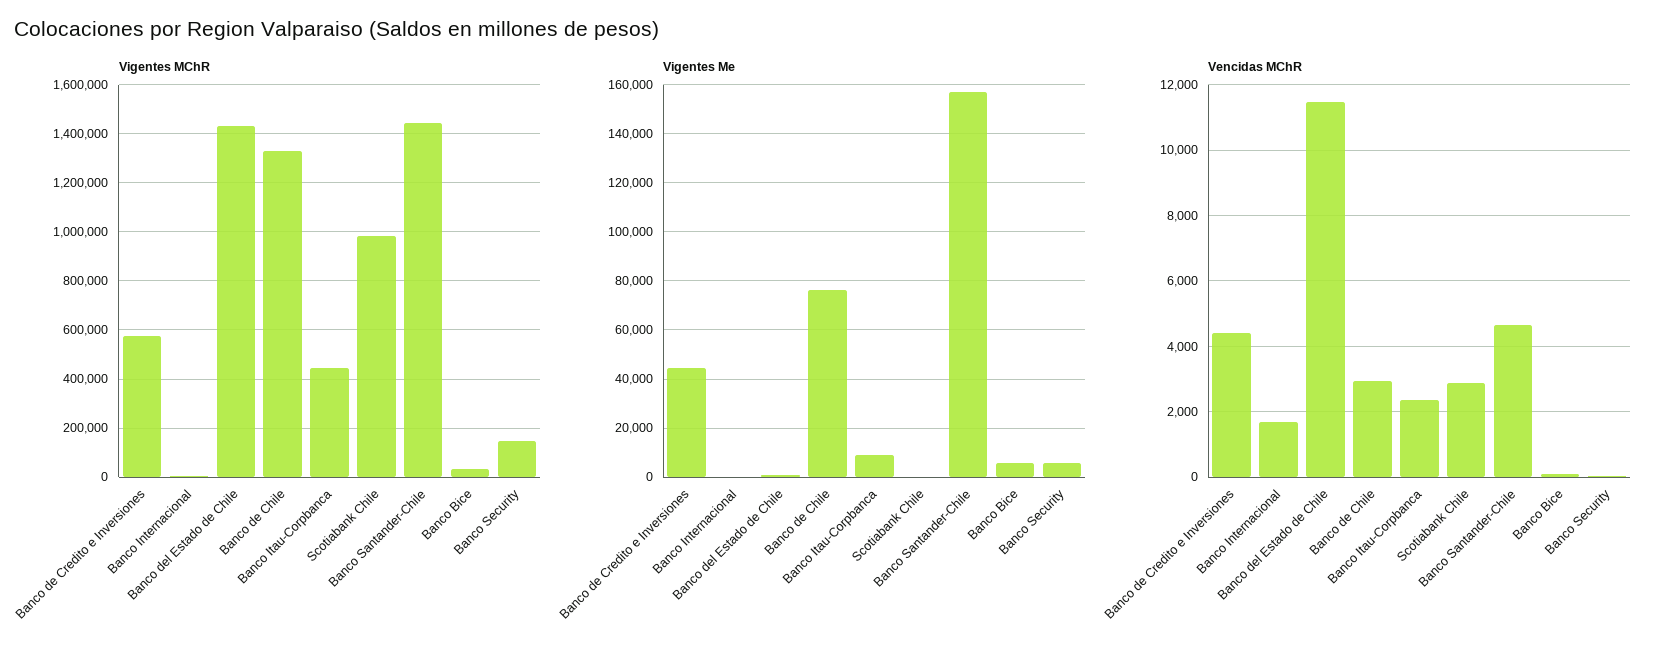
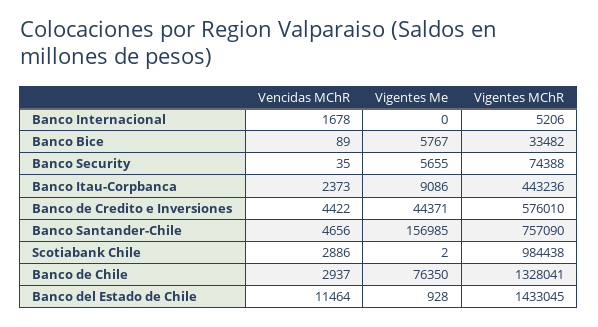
  {
    "Vigentes MChR": {
      "Banco de Credito e Inversiones": 576010,
      "Banco Internacional": 5206,
      "Banco del Estado de Chile": 1433045,
      "Banco de Chile": 1328041,
      "Banco Itau-Corpbanca": 443236,
      "Scotiabank Chile": 984438,
-     "Banco Santander-Chile": 1450000,
+     "Banco Santander-Chile": 757090,
      "Banco Bice": 33482,
-     "Banco Security": 150000
+     "Banco Security": 74388
    },
    "Vigentes Me": {
      "Banco de Credito e Inversiones": 44371,
      "Banco Internacional": 0,
      "Banco del Estado de Chile": 928,
      "Banco de Chile": 76350,
      "Banco Itau-Corpbanca": 9086,
      "Scotiabank Chile": 2,
      "Banco Santander-Chile": 156985,
      "Banco Bice": 5767,
      "Banco Security": 5655
    },
    "Vencidas MChR": {
      "Banco de Credito e Inversiones": 4422,
      "Banco Internacional": 1678,
      "Banco del Estado de Chile": 11464,
      "Banco de Chile": 2937,
      "Banco Itau-Corpbanca": 2373,
      "Scotiabank Chile": 2886,
      "Banco Santander-Chile": 4656,
      "Banco Bice": 89,
      "Banco Security": 35
    }
  }

